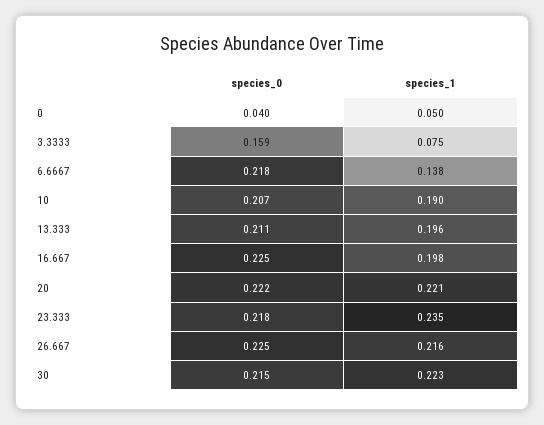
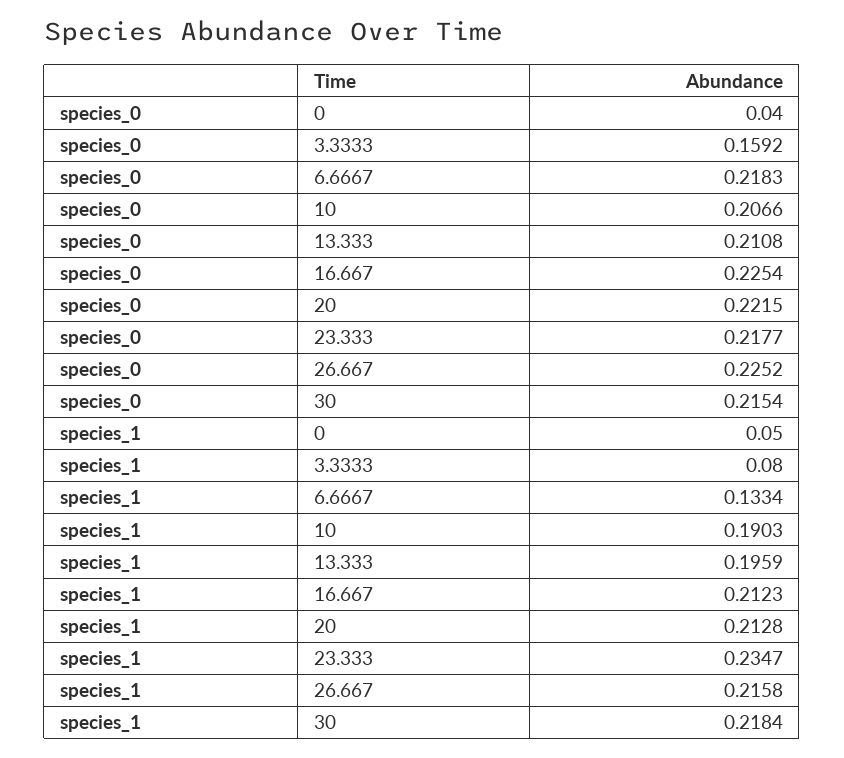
  {
    "species_0": {
      "0": 0.04,
      "3.3333": 0.1592,
      "6.6667": 0.2183,
      "10": 0.2066,
      "13.333": 0.2108,
      "16.667": 0.2254,
      "20": 0.2215,
      "23.333": 0.2177,
      "26.667": 0.2252,
      "30": 0.2154
    },
    "species_1": {
      "0": 0.05,
-     "3.3333": 0.075,
+     "3.3333": 0.08,
-     "6.6667": 0.138,
+     "6.6667": 0.1334,
      "10": 0.1903,
      "13.333": 0.1959,
-     "16.667": 0.198,
+     "16.667": 0.2123,
-     "20": 0.221,
+     "20": 0.2128,
      "23.333": 0.2347,
      "26.667": 0.2158,
-     "30": 0.223
+     "30": 0.2184
    }
  }

